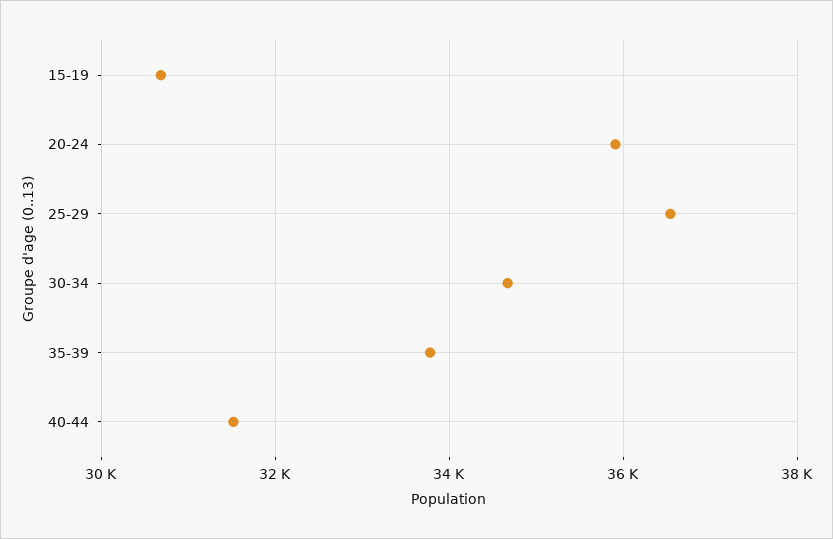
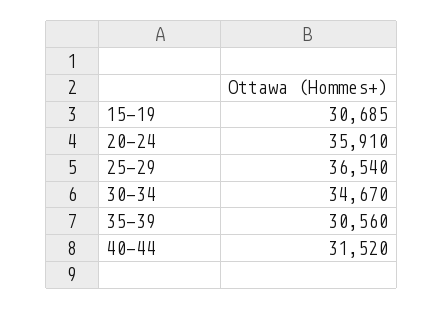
  {
    "15-19": 30685,
    "20-24": 35910,
    "25-29": 36540,
    "30-34": 34670,
-   "35-39": 33800,
+   "35-39": 30560,
    "40-44": 31520
  }

